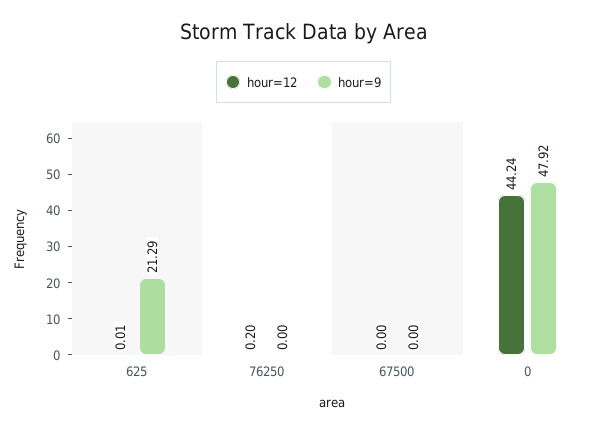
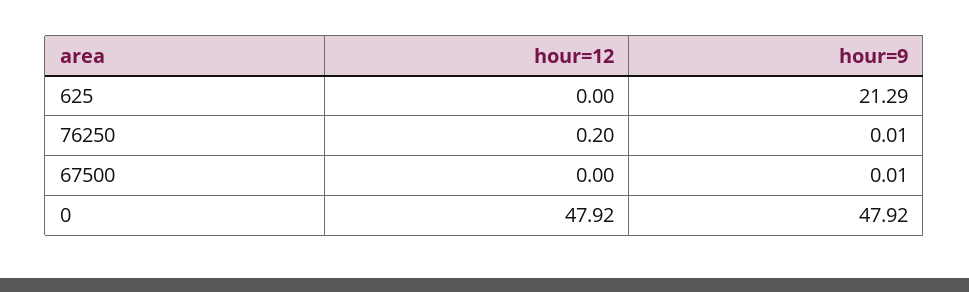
  {
    "hour=12": {
-     "625": 0.01,
+     "625": 0,
      "76250": 0.2,
      "67500": 0,
-     "0": 44.24
+     "0": 47.92
    },
    "hour=9": {
      "625": 21.29,
-     "76250": 0,
+     "76250": 0.01,
-     "67500": 0,
+     "67500": 0.01,
      "0": 47.92
    }
  }

